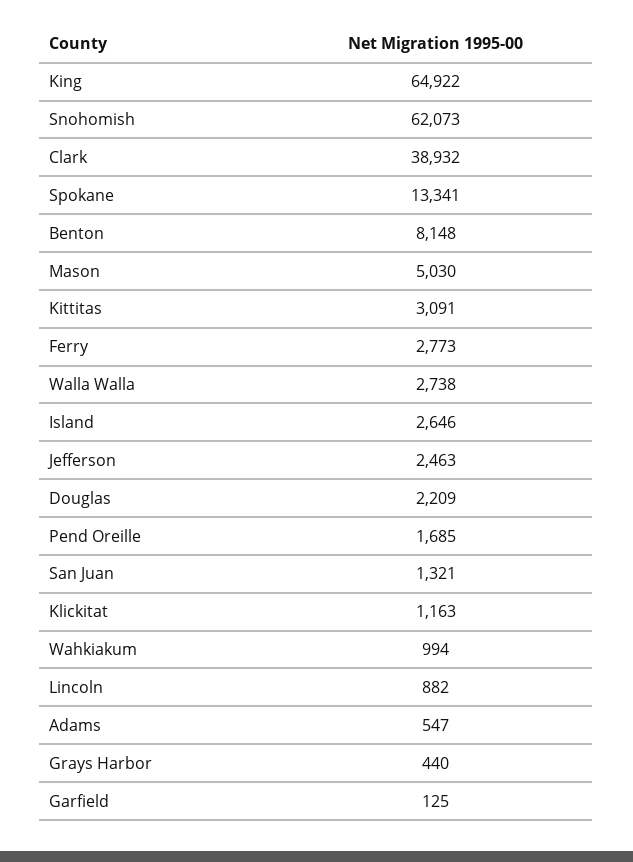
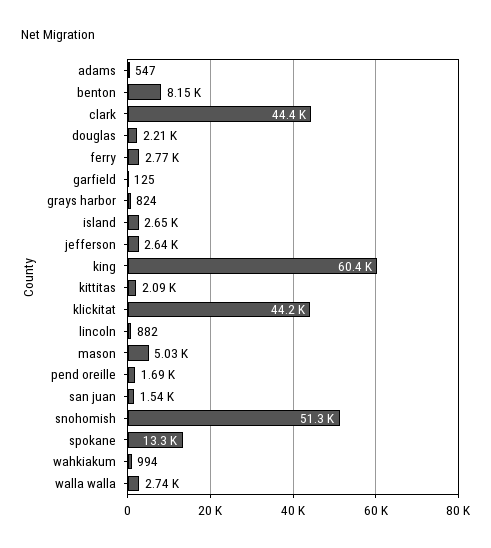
  {
-   "King": 64922,
+   "King": 60400,
-   "Snohomish": 62073,
+   "Snohomish": 51300,
-   "Clark": 38932,
+   "Clark": 44400,
    "Spokane": 13341,
    "Benton": 8148,
    "Mason": 5030,
-   "Kittitas": 3091,
+   "Kittitas": 2090,
    "Ferry": 2773,
    "Walla Walla": 2738,
    "Island": 2646,
-   "Jefferson": 2463,
+   "Jefferson": 2640,
    "Douglas": 2209,
    "Pend Oreille": 1685,
-   "San Juan": 1321,
+   "San Juan": 1540,
-   "Klickitat": 1163,
+   "Klickitat": 44200,
    "Wahkiakum": 994,
    "Lincoln": 882,
    "Adams": 547,
-   "Grays Harbor": 440,
+   "Grays Harbor": 824,
    "Garfield": 125
  }

